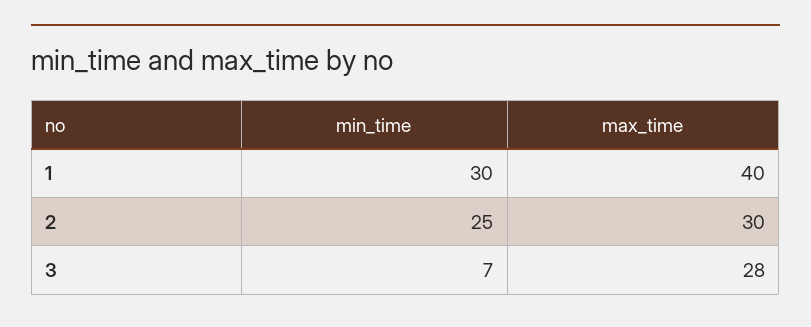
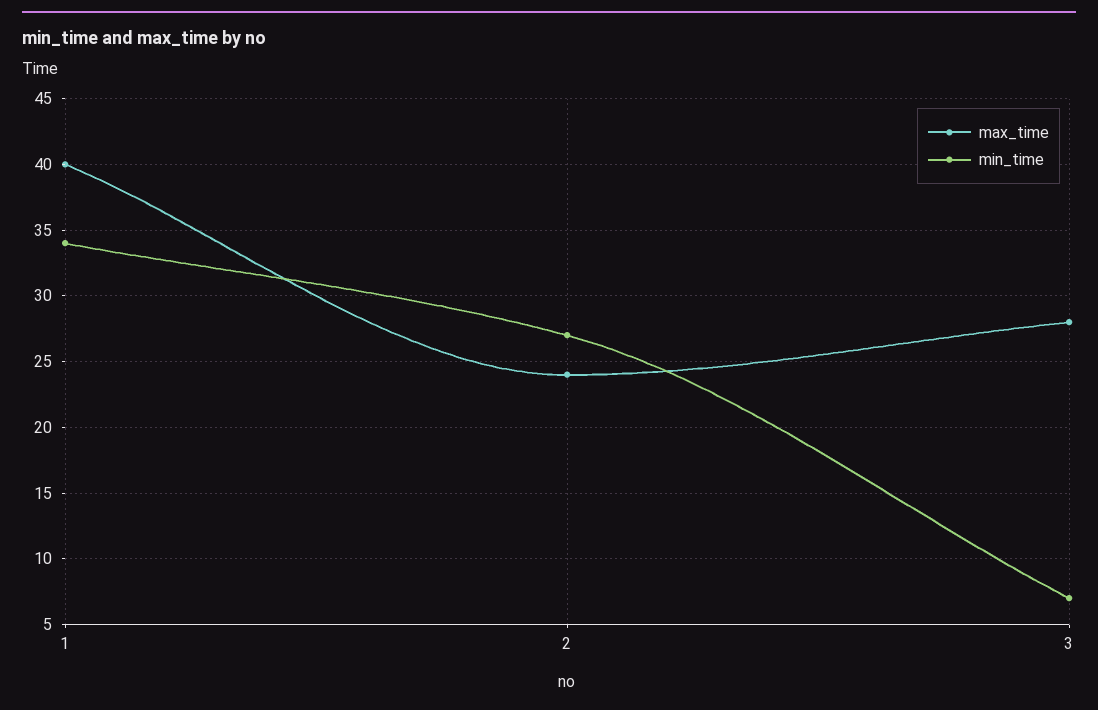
  {
    "min_time": {
-     "1": 30,
+     "1": 34,
-     "2": 25,
+     "2": 27,
      "3": 7
    },
    "max_time": {
      "1": 40,
-     "2": 30,
+     "2": 24,
      "3": 28
    }
  }

